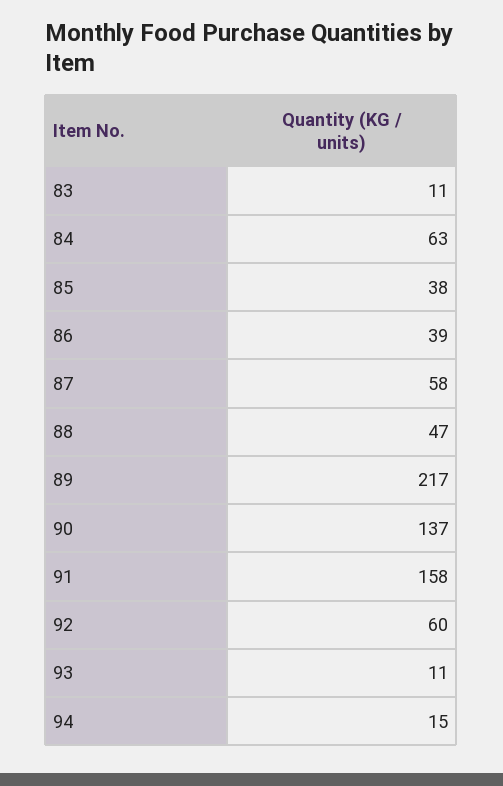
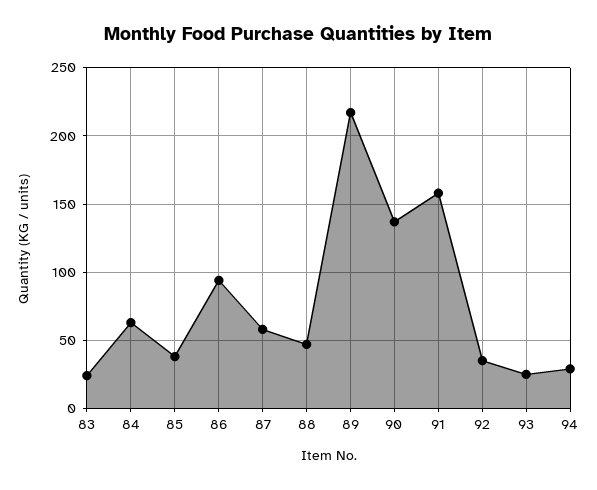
  {
-   "83": 11,
+   "83": 25,
    "84": 63,
    "85": 38,
-   "86": 39,
+   "86": 95,
    "87": 58,
    "88": 47,
    "89": 217,
    "90": 137,
    "91": 158,
-   "92": 60,
+   "92": 35,
-   "93": 11,
+   "93": 25,
-   "94": 15
+   "94": 30
  }

